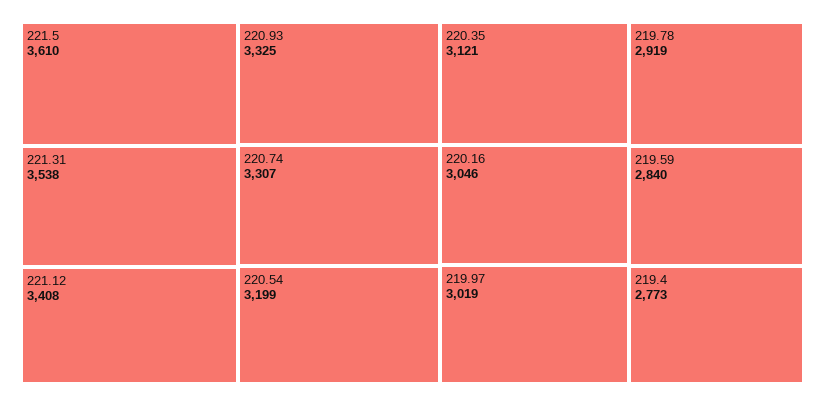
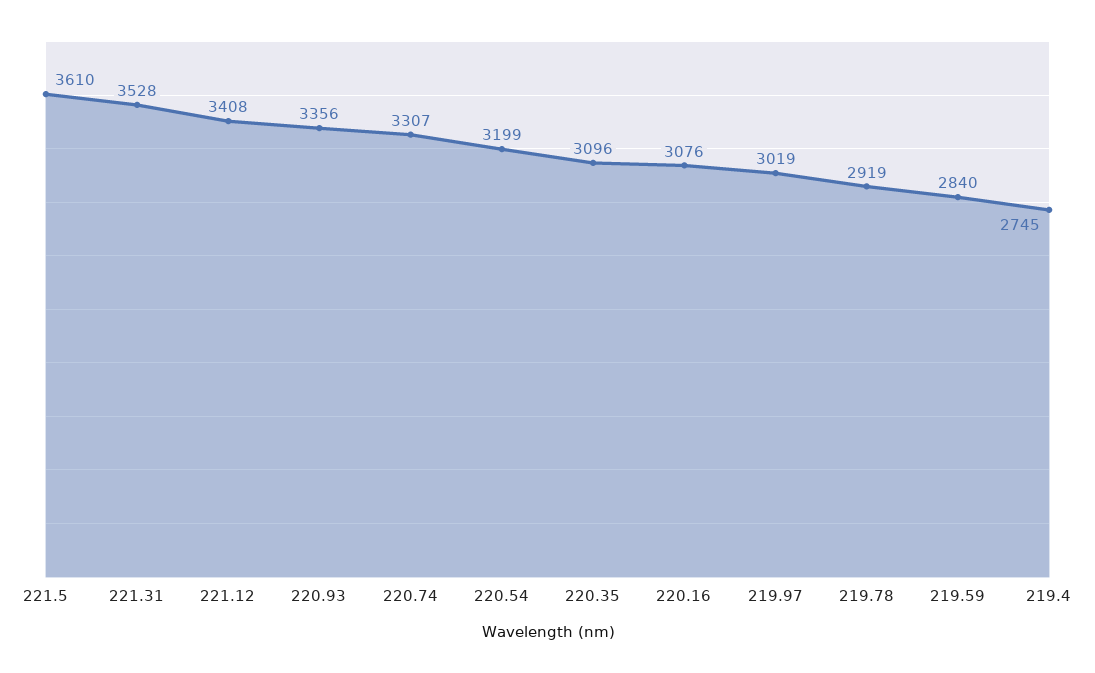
  {
    "221.5": 3610,
-   "221.31": 3538,
+   "221.31": 3528,
    "221.12": 3408,
-   "220.93": 3325,
+   "220.93": 3356,
    "220.74": 3307,
    "220.54": 3199,
-   "220.35": 3121,
+   "220.35": 3096,
-   "220.16": 3046,
+   "220.16": 3076,
    "219.97": 3019,
    "219.78": 2919,
    "219.59": 2840,
-   "219.4": 2773
+   "219.4": 2745
  }

